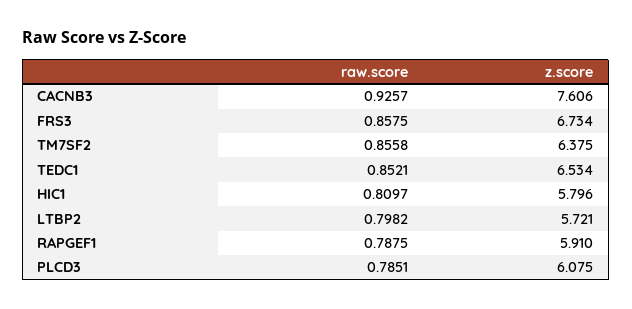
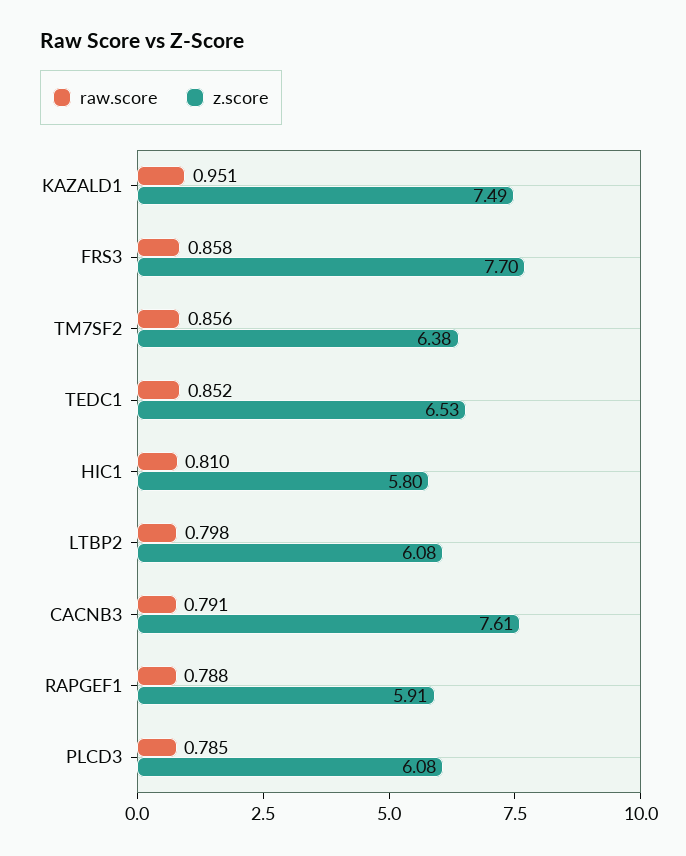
  {
    "raw.score": {
-     "CACNB3": 0.9257,
+     "CACNB3": 0.791,
      "FRS3": 0.8575,
      "TM7SF2": 0.8558,
      "TEDC1": 0.8521,
      "HIC1": 0.8097,
      "LTBP2": 0.7982,
      "RAPGEF1": 0.7875,
-     "PLCD3": 0.7851
+     "PLCD3": 0.7851,
+     "KAZALD1": 0.951
    },
    "z.score": {
      "CACNB3": 7.606,
-     "FRS3": 6.734,
+     "FRS3": 7.7,
      "TM7SF2": 6.375,
      "TEDC1": 6.534,
      "HIC1": 5.796,
-     "LTBP2": 5.721,
+     "LTBP2": 6.08,
      "RAPGEF1": 5.91,
-     "PLCD3": 6.075
+     "PLCD3": 6.075,
+     "KAZALD1": 7.49
    }
  }

